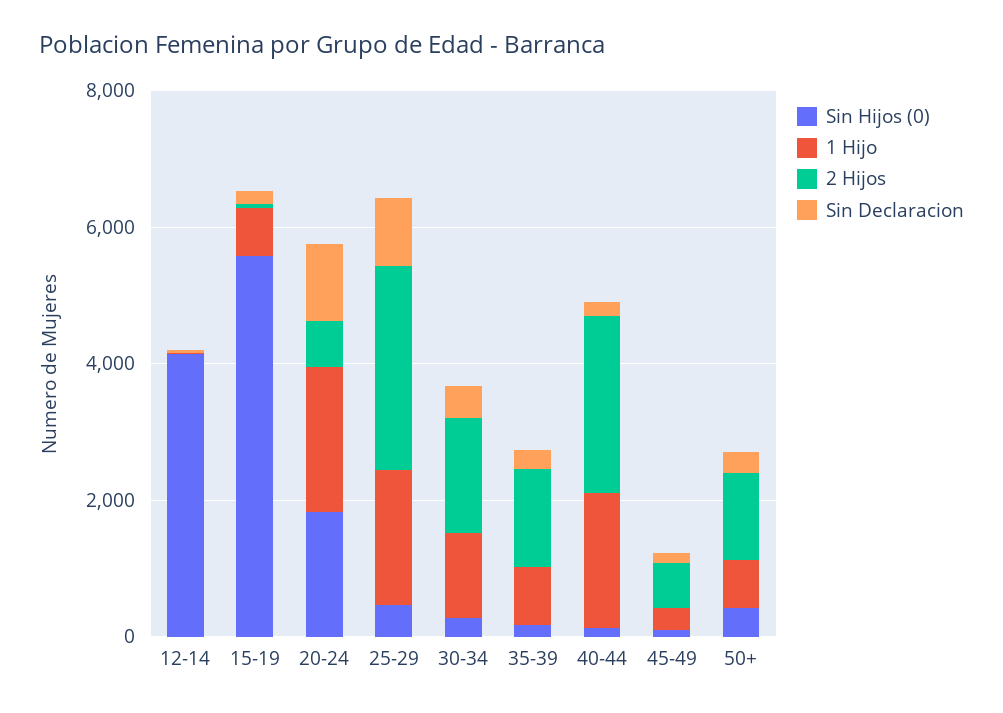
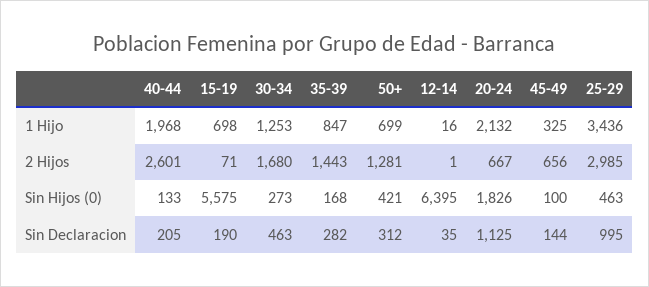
  {
    "Sin Hijos (0)": {
-     "12-14": 4000,
+     "12-14": 6395,
      "15-19": 5575,
      "20-24": 1826,
      "25-29": 463,
      "30-34": 273,
      "35-39": 168,
      "40-44": 133,
      "45-49": 100,
      "50+": 421
    },
    "1 Hijo": {
      "12-14": 16,
      "15-19": 698,
      "20-24": 2132,
-     "25-29": 2000,
+     "25-29": 3436,
      "30-34": 1253,
      "35-39": 847,
      "40-44": 1968,
      "45-49": 325,
      "50+": 699
    },
    "2 Hijos": {
      "12-14": 1,
      "15-19": 71,
      "20-24": 667,
      "25-29": 2985,
      "30-34": 1680,
      "35-39": 1443,
      "40-44": 2601,
      "45-49": 656,
      "50+": 1281
    },
    "Sin Declaracion": {
      "12-14": 35,
      "15-19": 190,
      "20-24": 1125,
      "25-29": 995,
      "30-34": 463,
      "35-39": 282,
      "40-44": 205,
      "45-49": 144,
      "50+": 312
    }
  }

